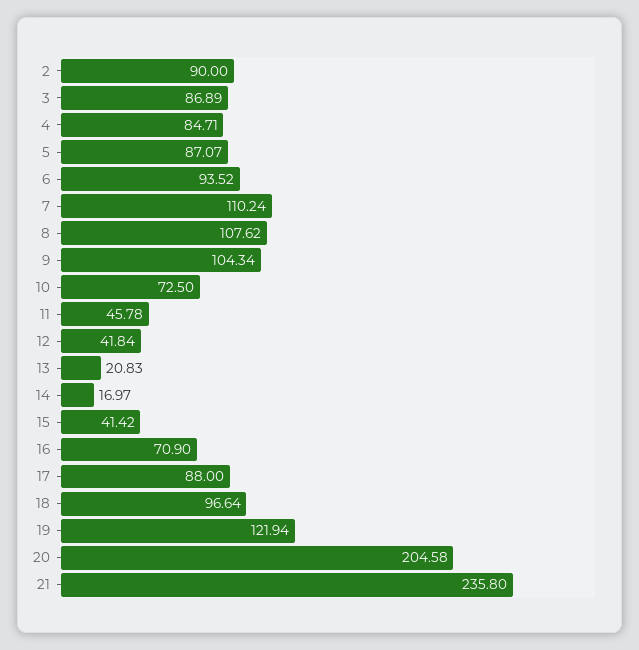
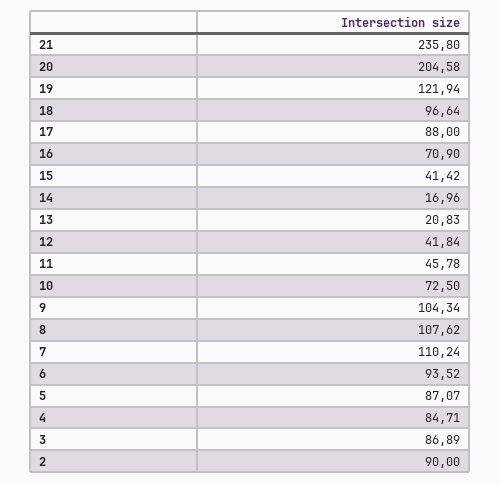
  {
    "2": 90,
    "3": 86.89,
    "4": 84.71,
    "5": 87.07,
    "6": 93.52,
    "7": 110.24,
    "8": 107.62,
    "9": 104.34,
    "10": 72.5,
    "11": 45.78,
    "12": 41.84,
    "13": 20.83,
-   "14": 16.97,
+   "14": 16.96,
    "15": 41.42,
    "16": 70.9,
    "17": 88,
    "18": 96.64,
    "19": 121.94,
    "20": 204.58,
    "21": 235.8
  }

